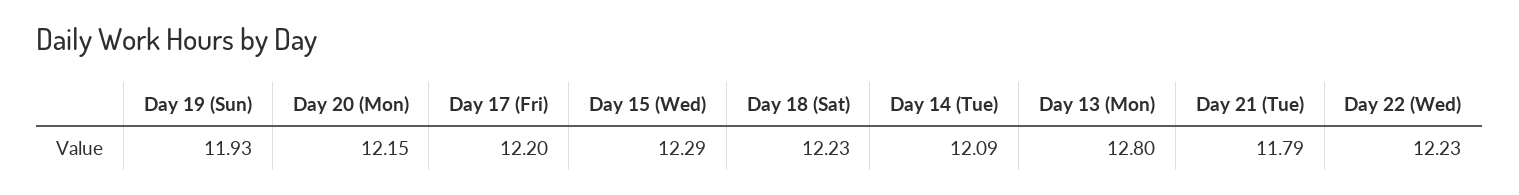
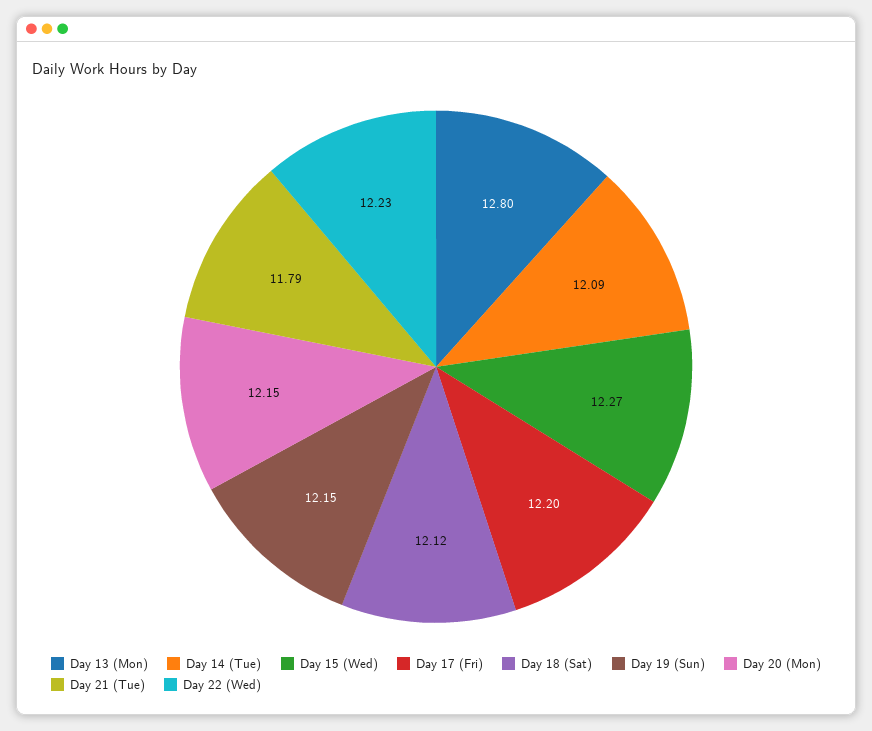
  {
-   "Day 19 (Sun)": 11.93,
+   "Day 19 (Sun)": 12.15,
    "Day 20 (Mon)": 12.15,
    "Day 17 (Fri)": 12.2,
-   "Day 15 (Wed)": 12.29,
+   "Day 15 (Wed)": 12.27,
-   "Day 18 (Sat)": 12.23,
+   "Day 18 (Sat)": 12.12,
    "Day 14 (Tue)": 12.09,
    "Day 13 (Mon)": 12.8,
    "Day 21 (Tue)": 11.79,
    "Day 22 (Wed)": 12.23
  }

